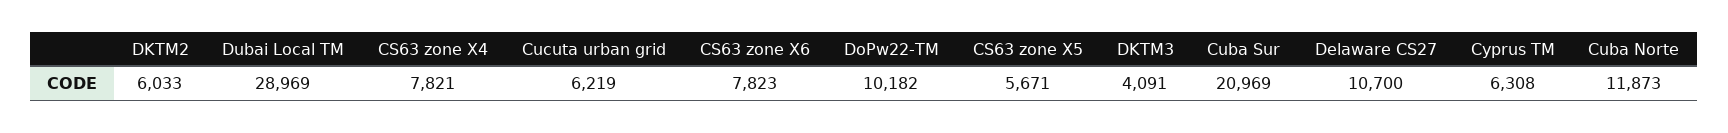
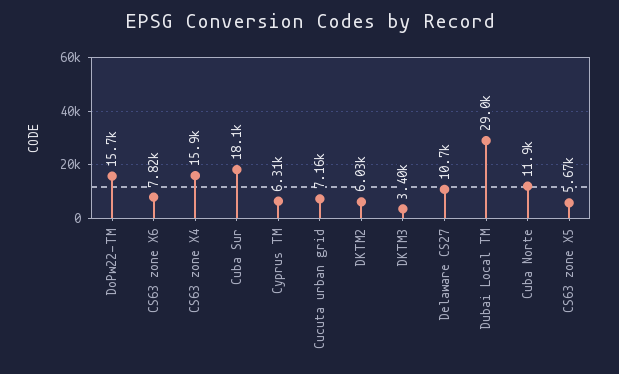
  {
    "DKTM2": 6033,
    "Dubai Local TM": 28969,
-   "CS63 zone X4": 7821,
+   "CS63 zone X4": 15900,
-   "Cucuta urban grid": 6219,
+   "Cucuta urban grid": 7160,
    "CS63 zone X6": 7823,
-   "DoPw22-TM": 10182,
+   "DoPw22-TM": 15700,
    "CS63 zone X5": 5671,
-   "DKTM3": 4091,
+   "DKTM3": 3400,
-   "Cuba Sur": 20969,
+   "Cuba Sur": 18100,
    "Delaware CS27": 10700,
    "Cyprus TM": 6308,
    "Cuba Norte": 11873
  }

